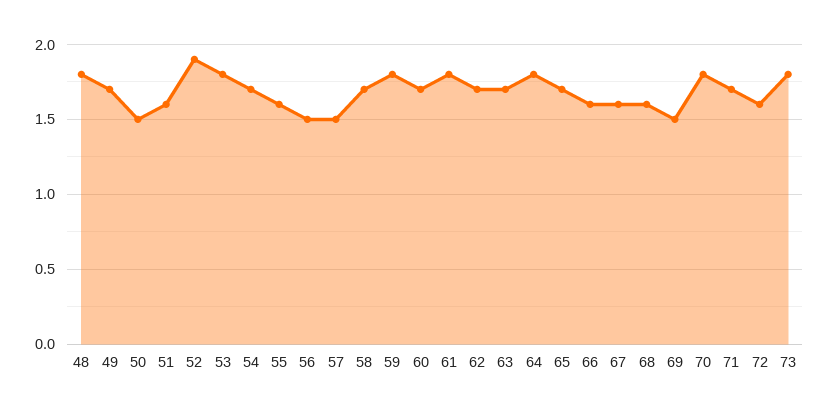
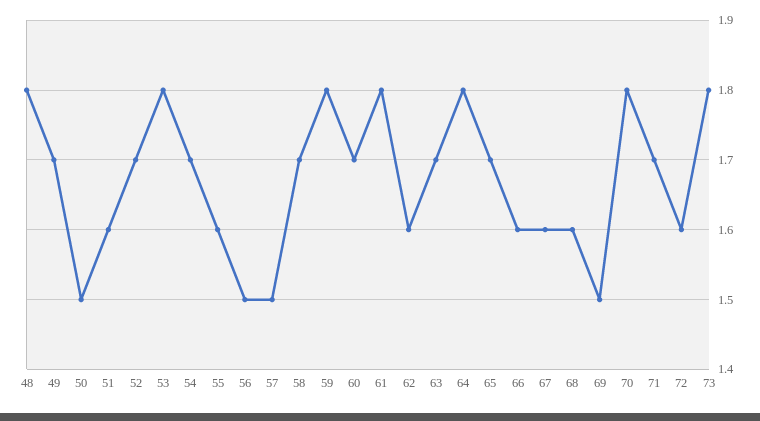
  {
    "48": 1.8,
    "49": 1.7,
    "50": 1.5,
    "51": 1.6,
-   "52": 1.9,
+   "52": 1.7,
    "53": 1.8,
    "54": 1.7,
    "55": 1.6,
    "56": 1.5,
    "57": 1.5,
    "58": 1.7,
    "59": 1.8,
    "60": 1.7,
    "61": 1.8,
-   "62": 1.7,
+   "62": 1.6,
    "63": 1.7,
    "64": 1.8,
    "65": 1.7,
    "66": 1.6,
    "67": 1.6,
    "68": 1.6,
    "69": 1.5,
    "70": 1.8,
    "71": 1.7,
    "72": 1.6,
    "73": 1.8
  }

